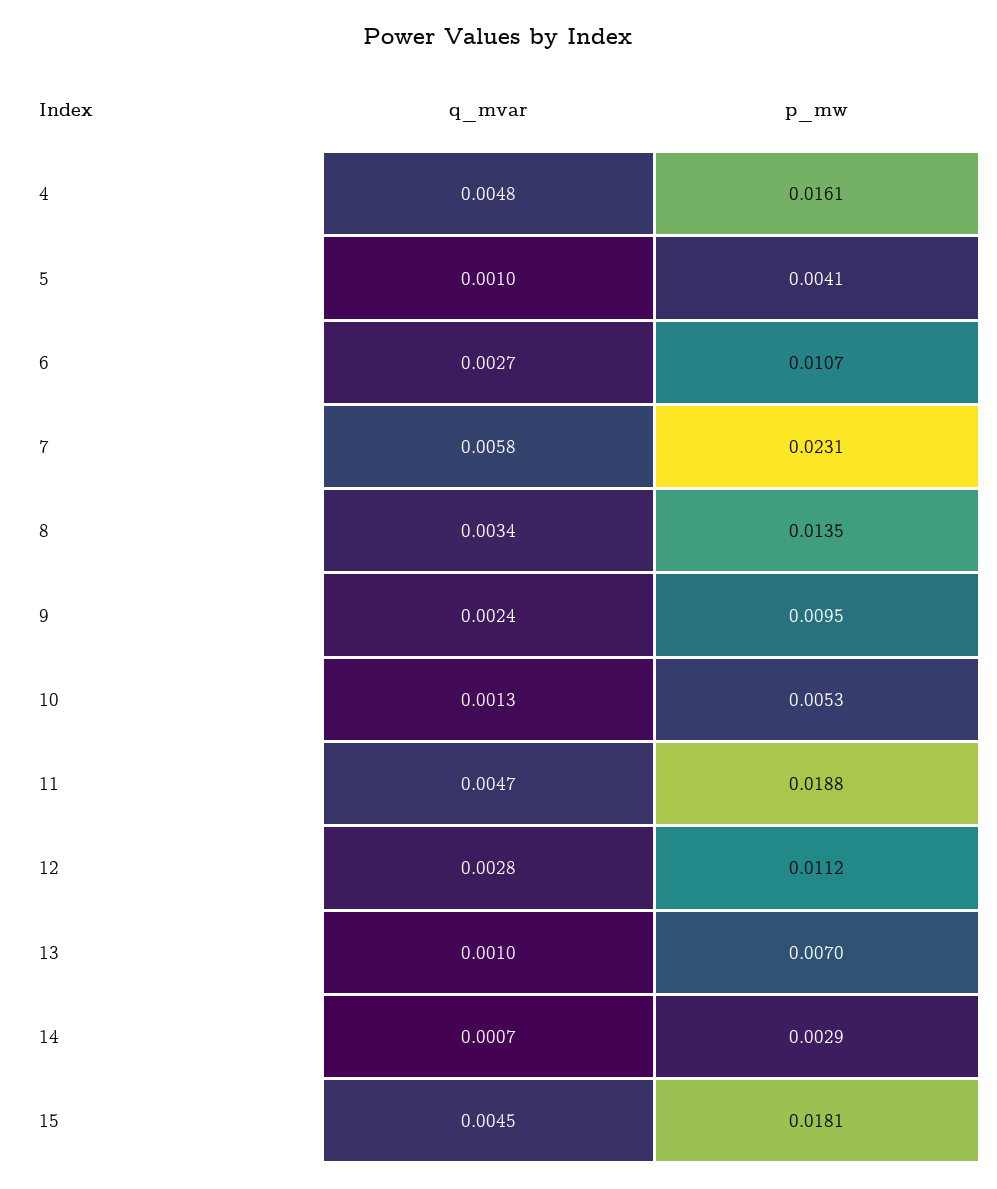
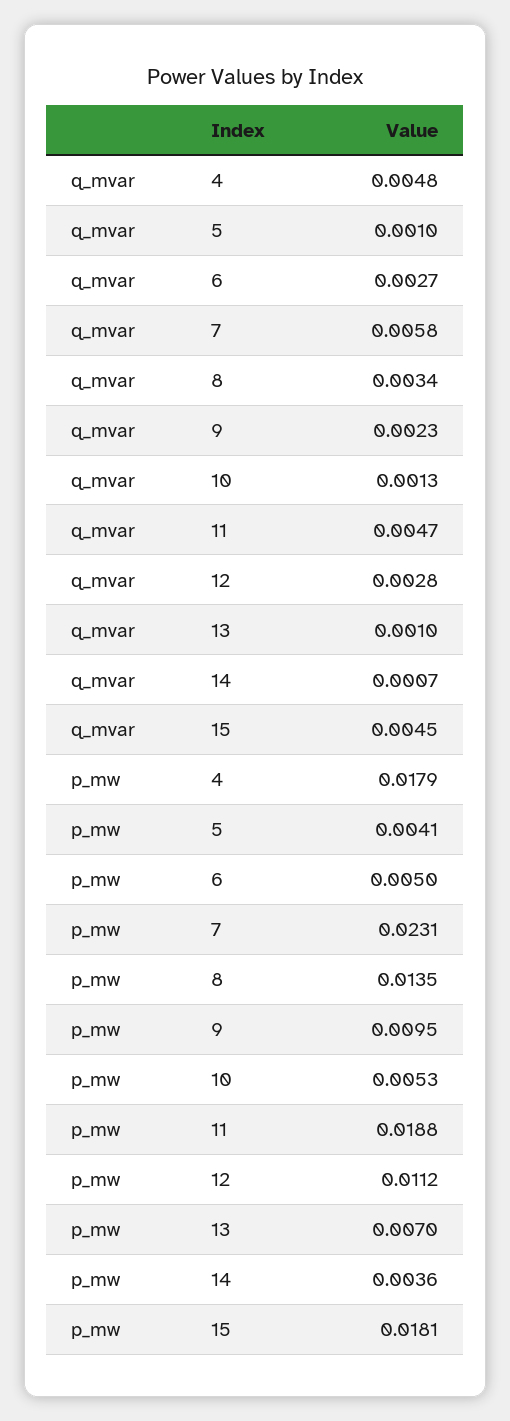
  {
    "q_mvar": {
      "4": 0.0048,
      "5": 0.001,
      "6": 0.0027,
      "7": 0.0058,
      "8": 0.0034,
-     "9": 0.0024,
+     "9": 0.0023,
      "10": 0.0013,
      "11": 0.0047,
      "12": 0.0028,
      "13": 0.001,
      "14": 0.0007,
      "15": 0.0045
    },
    "p_mw": {
-     "4": 0.0161,
+     "4": 0.0179,
      "5": 0.0041,
-     "6": 0.0107,
+     "6": 0.005,
      "7": 0.0231,
      "8": 0.0135,
      "9": 0.0095,
      "10": 0.0053,
      "11": 0.0188,
      "12": 0.0112,
      "13": 0.007,
-     "14": 0.0029,
+     "14": 0.0036,
      "15": 0.0181
    }
  }

